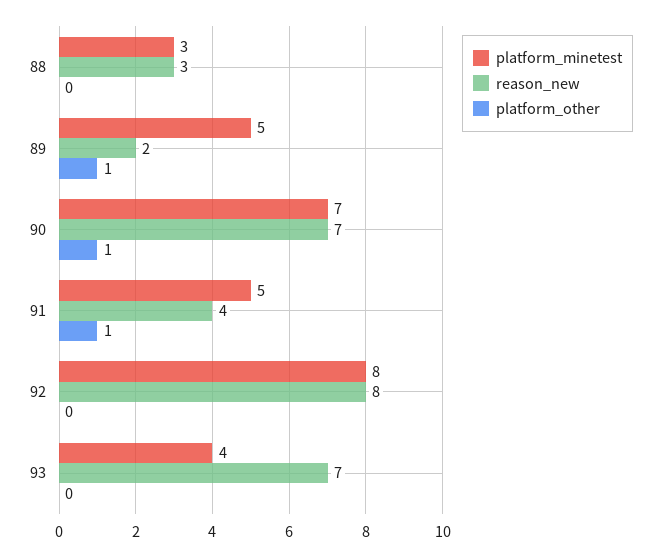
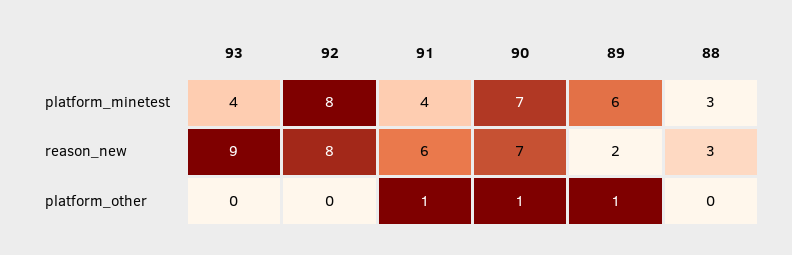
  {
    "platform_minetest": {
      "88": 3,
-     "89": 5,
+     "89": 6,
      "90": 7,
-     "91": 5,
+     "91": 4,
      "92": 8,
      "93": 4
    },
    "reason_new": {
      "88": 3,
      "89": 2,
      "90": 7,
-     "91": 4,
+     "91": 6,
      "92": 8,
-     "93": 7
+     "93": 9
    },
    "platform_other": {
      "88": 0,
      "89": 1,
      "90": 1,
      "91": 1,
      "92": 0,
      "93": 0
    }
  }

